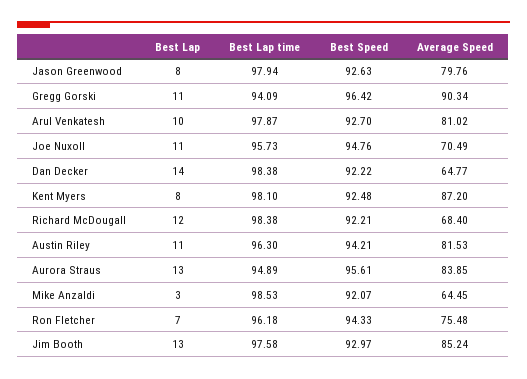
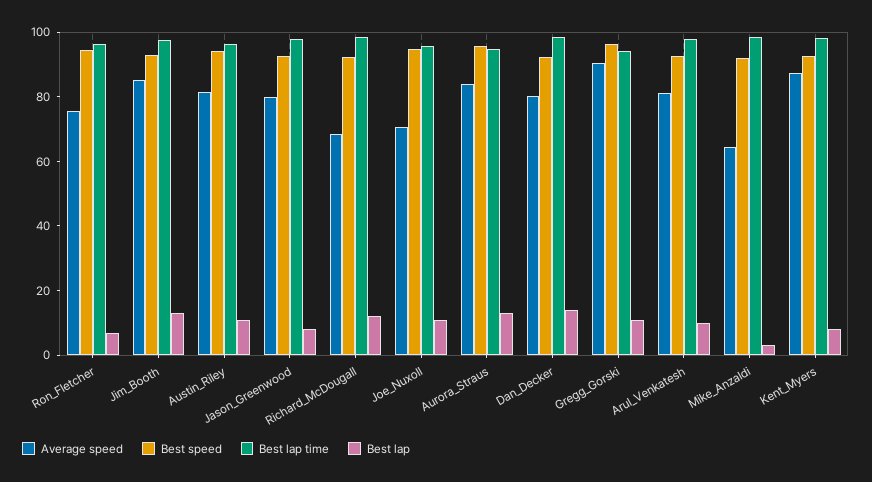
  {
    "Best Lap": {
      "Jason Greenwood": 8,
      "Gregg Gorski": 11,
      "Arul Venkatesh": 10,
      "Joe Nuxoll": 11,
      "Dan Decker": 14,
      "Kent Myers": 8,
      "Richard McDougall": 12,
      "Austin Riley": 11,
      "Aurora Straus": 13,
      "Mike Anzaldi": 3,
      "Ron Fletcher": 7,
      "Jim Booth": 13
    },
    "Best Lap time": {
      "Jason Greenwood": 97.94,
      "Gregg Gorski": 94.09,
      "Arul Venkatesh": 97.87,
      "Joe Nuxoll": 95.73,
      "Dan Decker": 98.38,
      "Kent Myers": 98.1,
      "Richard McDougall": 98.38,
      "Austin Riley": 96.3,
      "Aurora Straus": 94.89,
      "Mike Anzaldi": 98.53,
      "Ron Fletcher": 96.18,
      "Jim Booth": 97.58
    },
    "Best Speed": {
      "Jason Greenwood": 92.63,
      "Gregg Gorski": 96.42,
      "Arul Venkatesh": 92.7,
      "Joe Nuxoll": 94.76,
      "Dan Decker": 92.22,
      "Kent Myers": 92.48,
      "Richard McDougall": 92.21,
      "Austin Riley": 94.21,
      "Aurora Straus": 95.61,
      "Mike Anzaldi": 92.07,
      "Ron Fletcher": 94.33,
      "Jim Booth": 92.97
    },
    "Average Speed": {
      "Jason Greenwood": 79.76,
      "Gregg Gorski": 90.34,
      "Arul Venkatesh": 81.02,
      "Joe Nuxoll": 70.49,
-     "Dan Decker": 64.77,
+     "Dan Decker": 80,
      "Kent Myers": 87.2,
      "Richard McDougall": 68.4,
      "Austin Riley": 81.53,
      "Aurora Straus": 83.85,
      "Mike Anzaldi": 64.45,
      "Ron Fletcher": 75.48,
      "Jim Booth": 85.24
    }
  }

